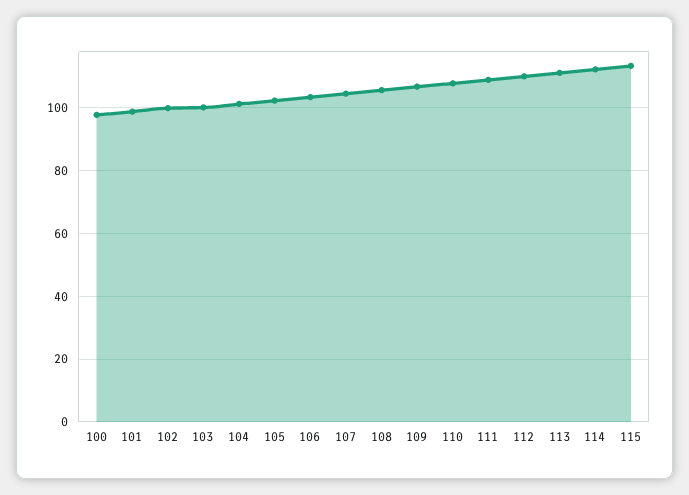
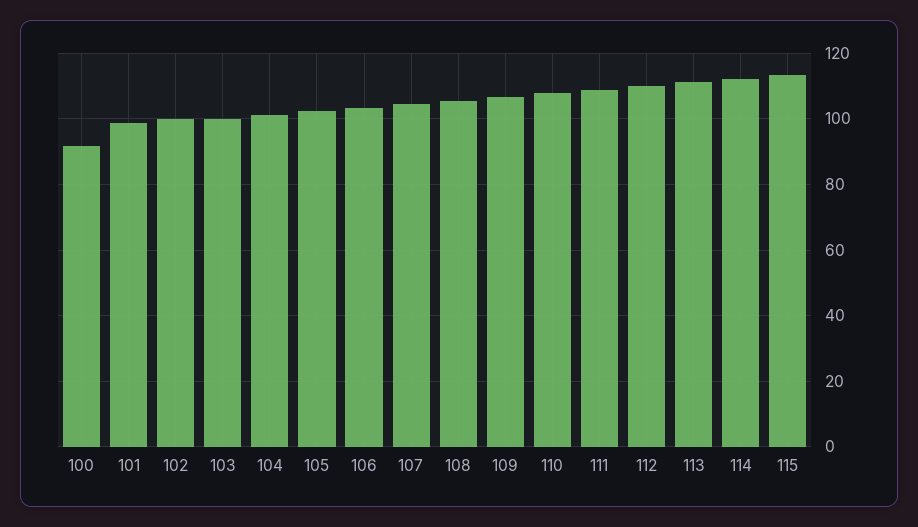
  {
-   "100": 98,
+   "100": 92,
    "101": 98,
    "102": 100,
    "103": 100,
    "104": 102,
    "105": 102,
    "106": 104,
    "107": 104,
    "108": 106,
    "109": 106,
    "110": 108,
    "111": 108,
    "112": 110,
    "113": 112,
    "114": 112,
    "115": 114
  }

